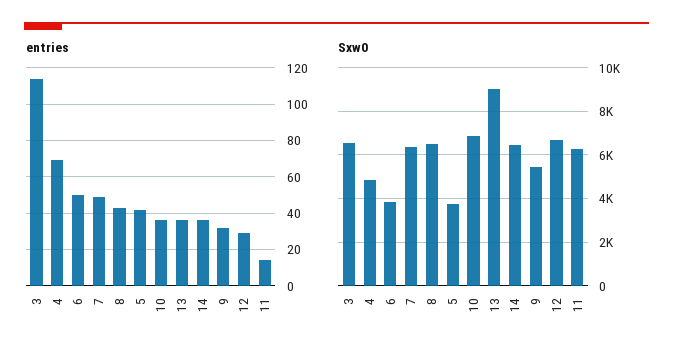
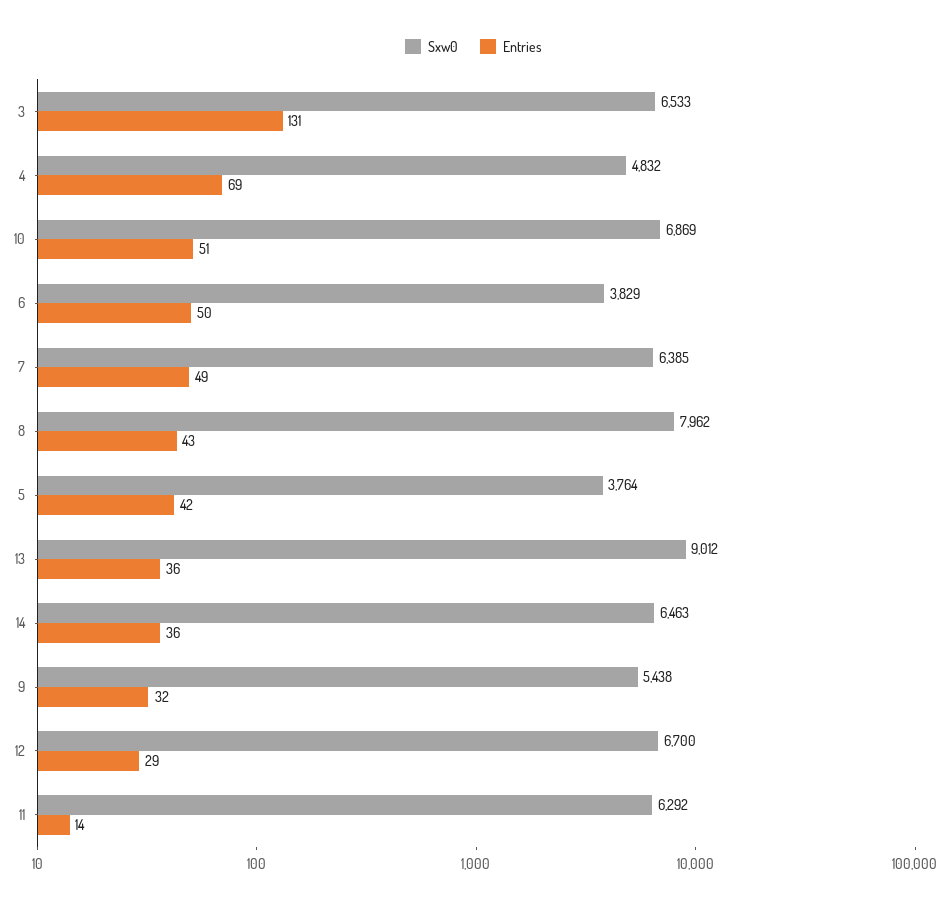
  {
    "entries": {
-     "3": 115,
+     "3": 131,
      "4": 69,
      "6": 50,
      "7": 49,
      "8": 43,
      "5": 42,
-     "10": 35,
+     "10": 51,
      "13": 36,
      "14": 36,
      "9": 32,
      "12": 29,
      "11": 14
    },
    "Sxw0": {
      "3": 6533,
      "4": 4832,
      "6": 3829,
      "7": 6385,
-     "8": 6500,
+     "8": 7962,
      "5": 3764,
      "10": 6869,
      "13": 9012,
      "14": 6463,
      "9": 5438,
      "12": 6700,
      "11": 6292
    }
  }

